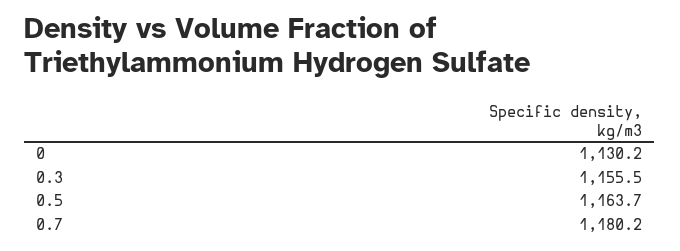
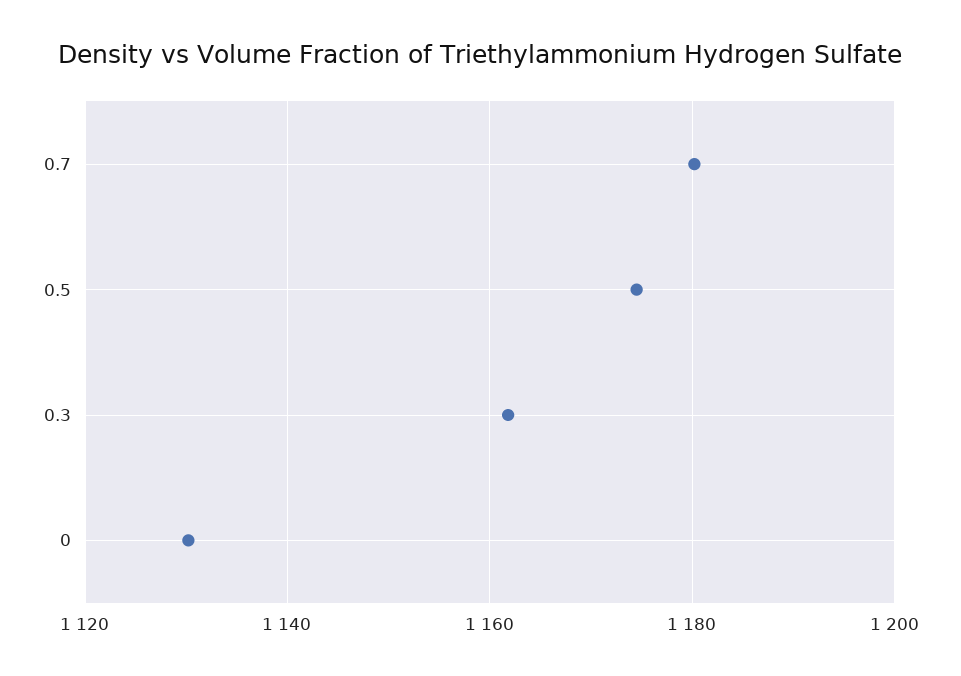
  {
    "0": 1130.2,
-   "0.3": 1155.5,
+   "0.3": 1162,
-   "0.5": 1163.7,
+   "0.5": 1174,
    "0.7": 1180.2
  }

